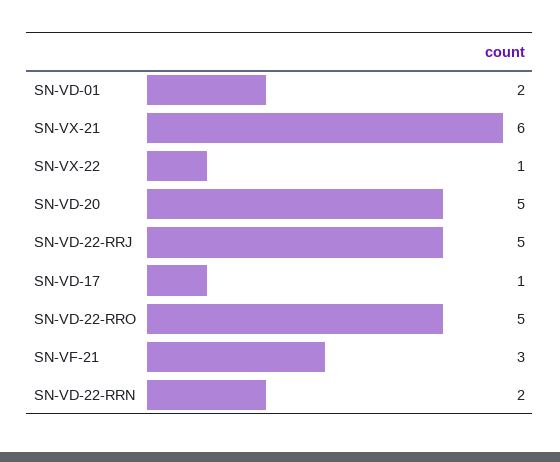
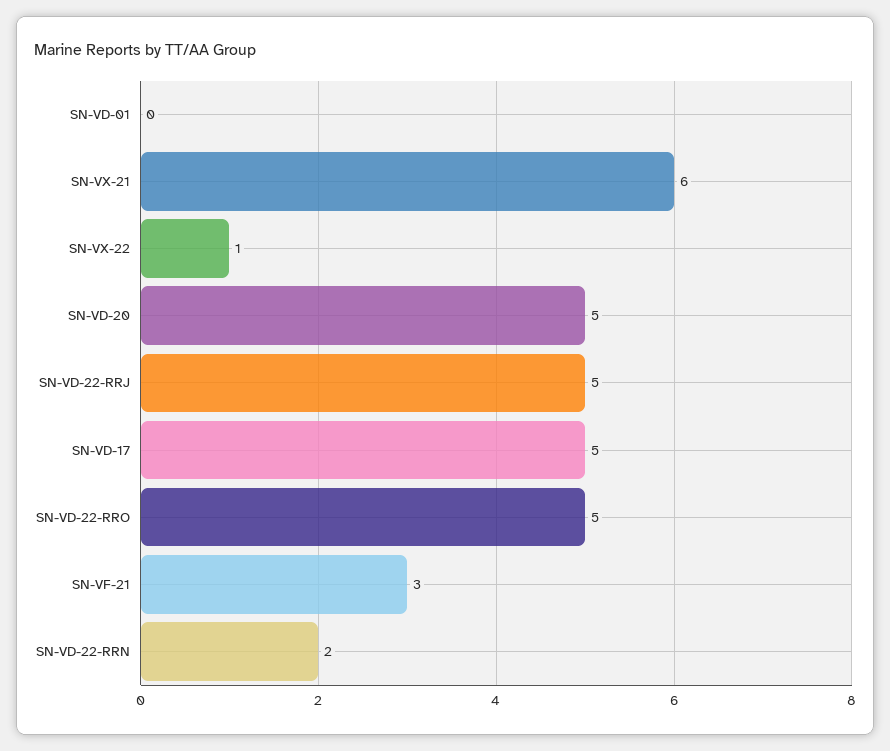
  {
-   "SN-VD-01": 2,
+   "SN-VD-01": 0,
    "SN-VX-21": 6,
    "SN-VX-22": 1,
    "SN-VD-20": 5,
    "SN-VD-22-RRJ": 5,
-   "SN-VD-17": 1,
+   "SN-VD-17": 5,
    "SN-VD-22-RRO": 5,
    "SN-VF-21": 3,
    "SN-VD-22-RRN": 2
  }

